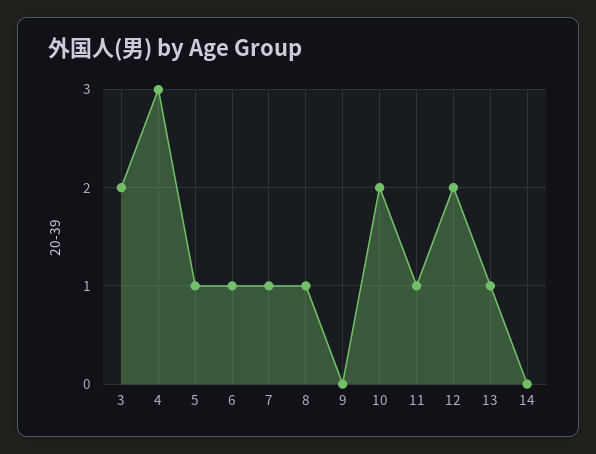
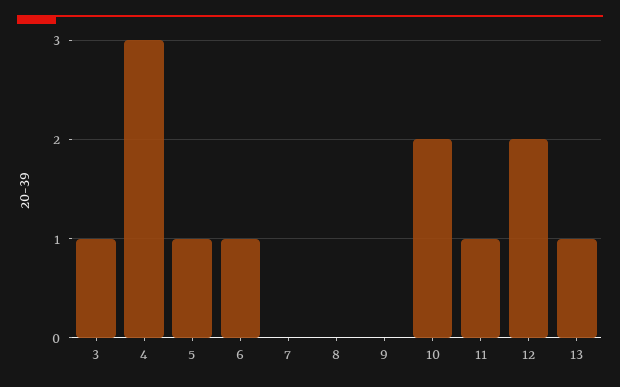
  {
-   "3": 2,
+   "3": 1,
    "4": 3,
    "5": 1,
    "6": 1,
-   "7": 1,
+   "7": 0,
-   "8": 1,
+   "8": 0,
    "9": 0,
    "10": 2,
    "11": 1,
    "12": 2,
-   "13": 1,
+   "13": 1
-   "14": 0
  }

